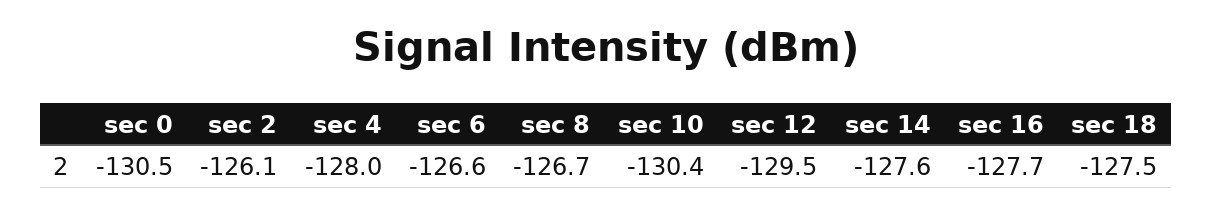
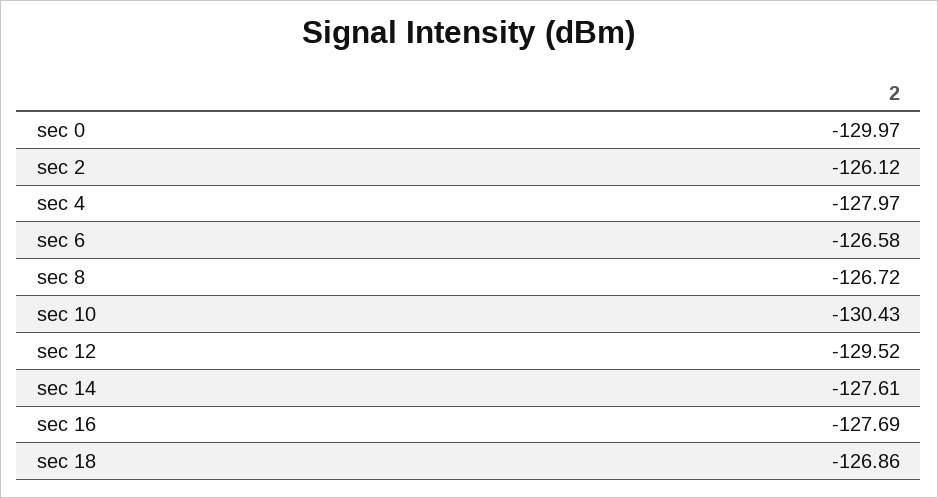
  {
-   "sec 0": -130.5,
+   "sec 0": -129.97,
    "sec 2": -126.12,
    "sec 4": -127.97,
    "sec 6": -126.58,
    "sec 8": -126.72,
    "sec 10": -130.43,
    "sec 12": -129.52,
    "sec 14": -127.61,
    "sec 16": -127.69,
-   "sec 18": -127.5
+   "sec 18": -126.86
  }

